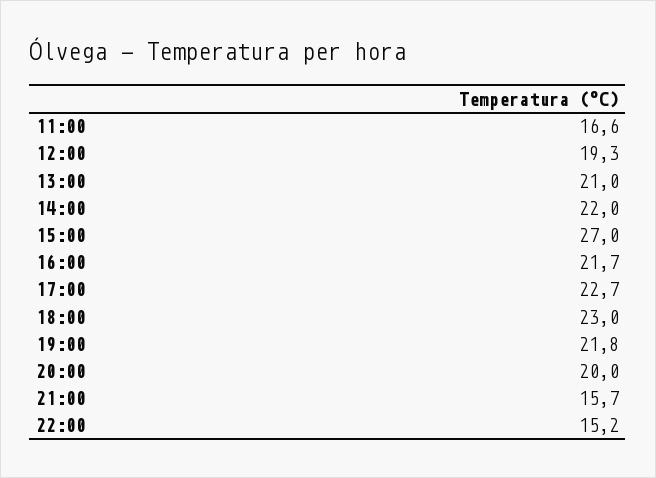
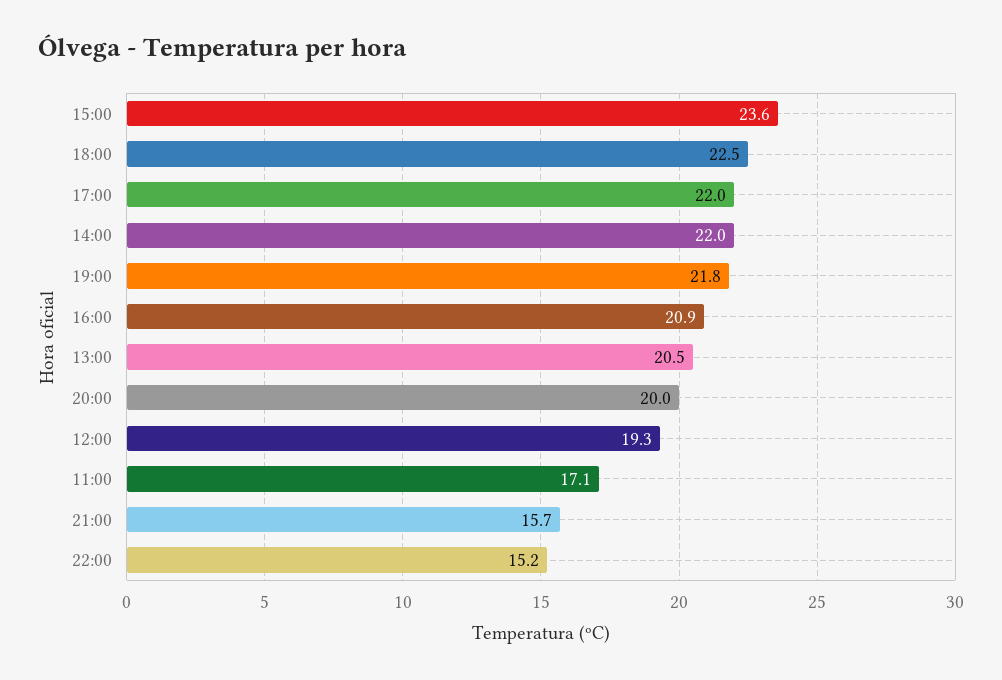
  {
-   "11:00": 16.6,
+   "11:00": 17.1,
    "12:00": 19.3,
-   "13:00": 21,
+   "13:00": 20.5,
    "14:00": 22,
-   "15:00": 27,
+   "15:00": 23.6,
-   "16:00": 21.7,
+   "16:00": 20.9,
-   "17:00": 22.7,
+   "17:00": 22,
-   "18:00": 23,
+   "18:00": 22.5,
    "19:00": 21.8,
    "20:00": 20,
    "21:00": 15.7,
    "22:00": 15.2
  }

